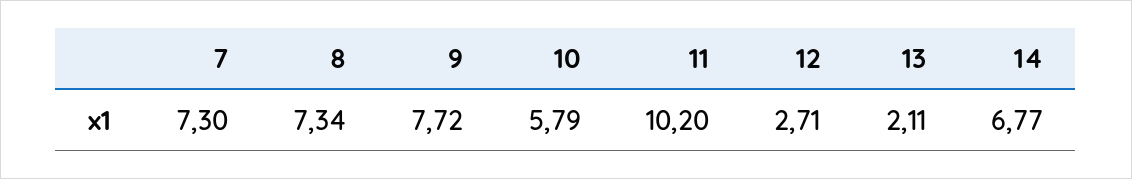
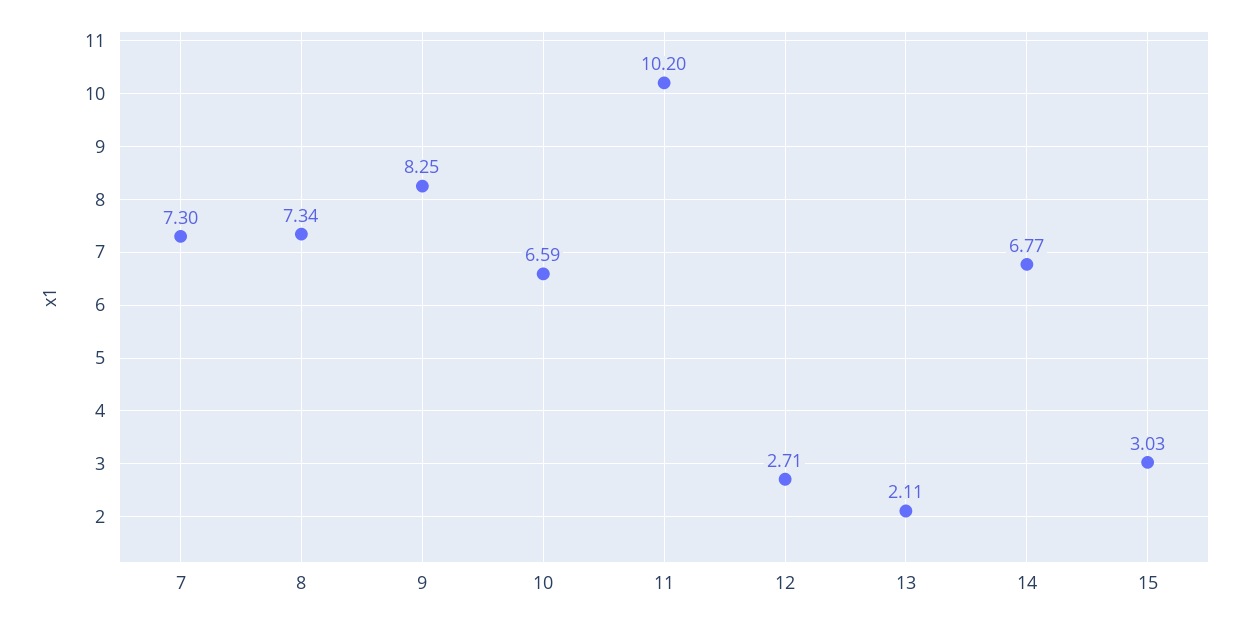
  {
    "7": 7.3,
    "8": 7.34,
-   "9": 7.72,
+   "9": 8.25,
-   "10": 5.79,
+   "10": 6.59,
    "11": 10.2,
    "12": 2.71,
    "13": 2.11,
-   "14": 6.77
+   "14": 6.77,
+   "15": 3.03
  }

